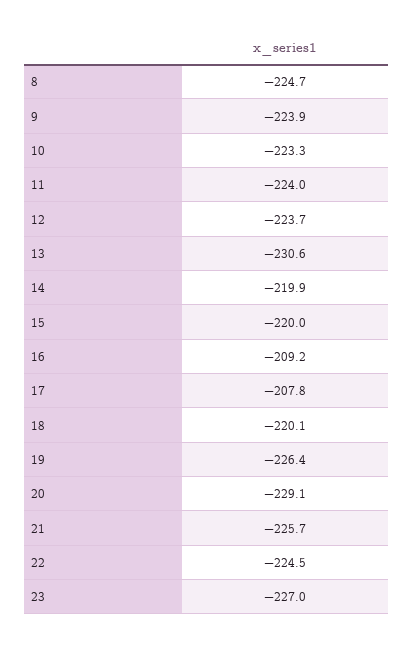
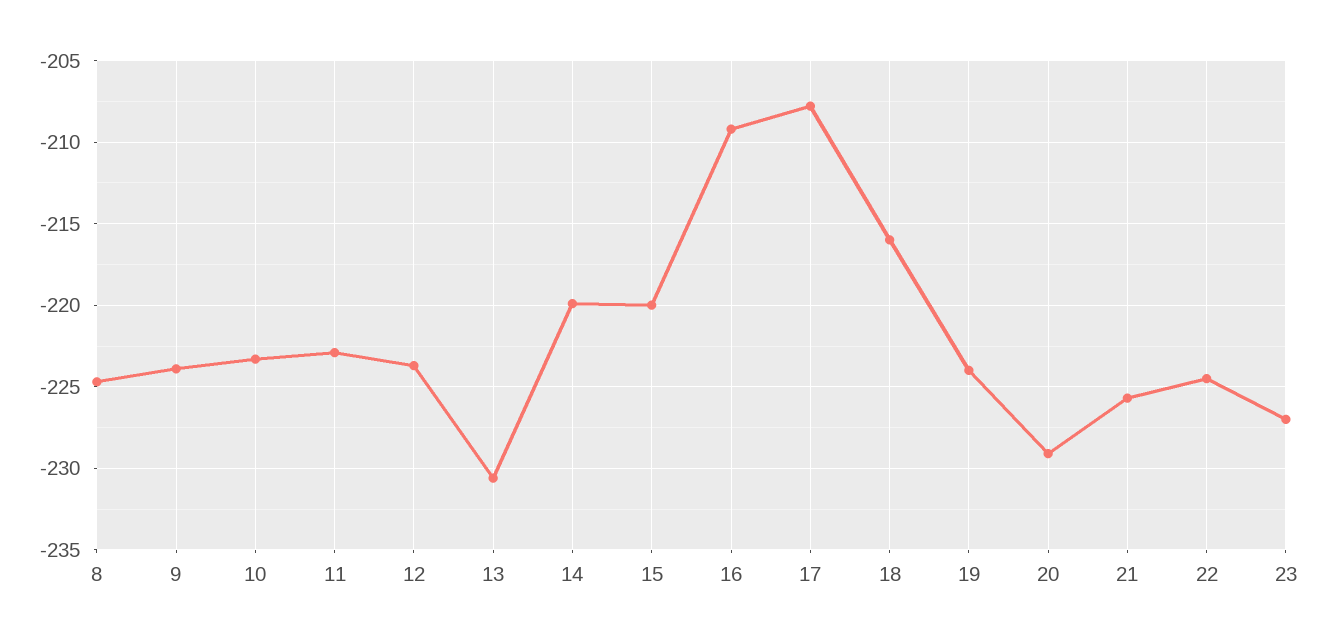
  {
    "8": -224.7,
    "9": -223.9,
    "10": -223.3,
-   "11": -224,
+   "11": -223,
    "12": -223.7,
    "13": -230.6,
    "14": -219.9,
    "15": -220,
    "16": -209.2,
    "17": -207.8,
-   "18": -220.1,
+   "18": -216,
-   "19": -226.4,
+   "19": -224,
    "20": -229.1,
    "21": -225.7,
    "22": -224.5,
    "23": -227
  }

